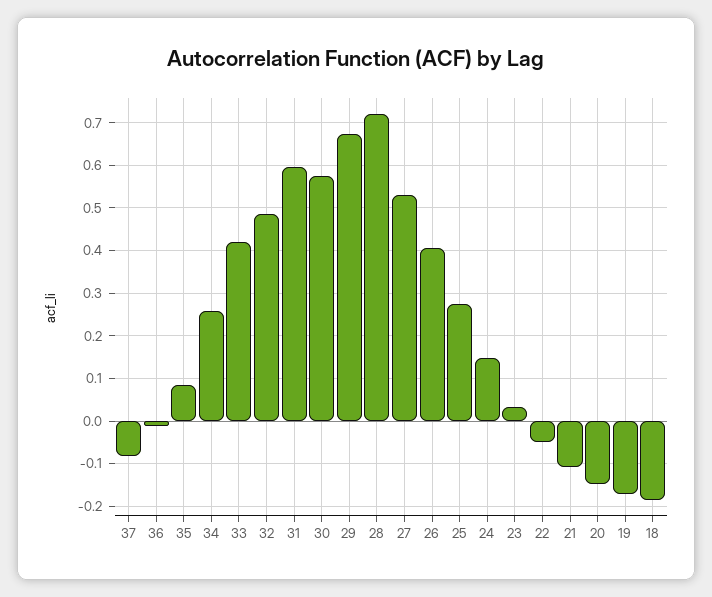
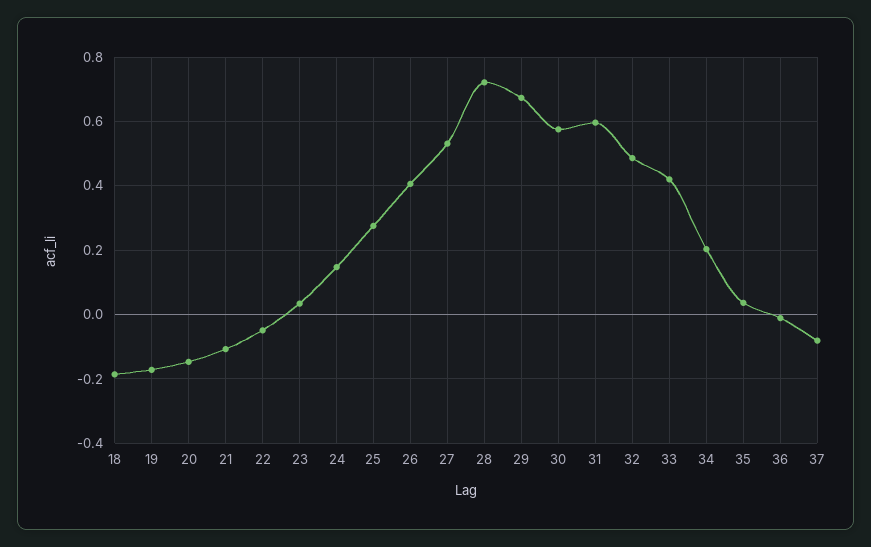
  {
    "37": -0.08,
    "36": -0.02,
-   "35": 0.08,
+   "35": 0.04,
-   "34": 0.26,
+   "34": 0.2,
    "33": 0.42,
    "32": 0.48,
    "31": 0.6,
    "30": 0.58,
    "29": 0.68,
    "28": 0.72,
    "27": 0.54,
    "26": 0.4,
    "25": 0.28,
    "24": 0.14,
    "23": 0.04,
    "22": -0.04,
    "21": -0.1,
    "20": -0.14,
    "19": -0.18,
    "18": -0.18
  }

